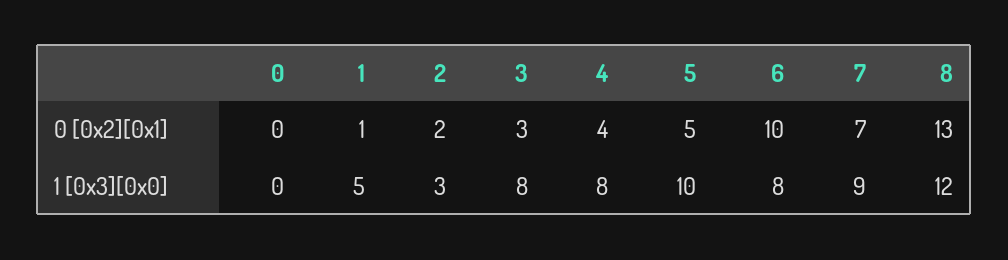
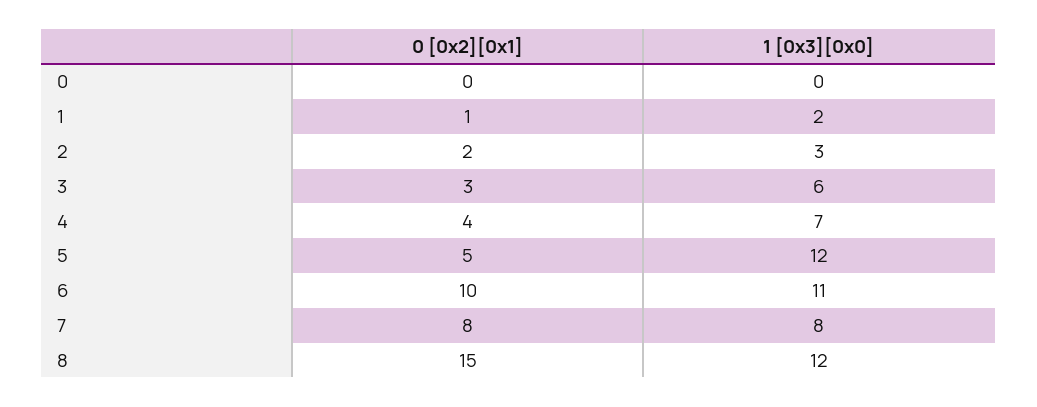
  {
    "0": {
      "0 [0x2][0x1]": 0,
      "1 [0x3][0x0]": 0
    },
    "1": {
      "0 [0x2][0x1]": 1,
-     "1 [0x3][0x0]": 5
+     "1 [0x3][0x0]": 2
    },
    "2": {
      "0 [0x2][0x1]": 2,
      "1 [0x3][0x0]": 3
    },
    "3": {
      "0 [0x2][0x1]": 3,
-     "1 [0x3][0x0]": 8
+     "1 [0x3][0x0]": 6
    },
    "4": {
      "0 [0x2][0x1]": 4,
-     "1 [0x3][0x0]": 8
+     "1 [0x3][0x0]": 7
    },
    "5": {
      "0 [0x2][0x1]": 5,
-     "1 [0x3][0x0]": 10
+     "1 [0x3][0x0]": 12
    },
    "6": {
      "0 [0x2][0x1]": 10,
-     "1 [0x3][0x0]": 8
+     "1 [0x3][0x0]": 11
    },
    "7": {
-     "0 [0x2][0x1]": 7,
+     "0 [0x2][0x1]": 8,
-     "1 [0x3][0x0]": 9
+     "1 [0x3][0x0]": 8
    },
    "8": {
-     "0 [0x2][0x1]": 13,
+     "0 [0x2][0x1]": 15,
      "1 [0x3][0x0]": 12
    }
  }

